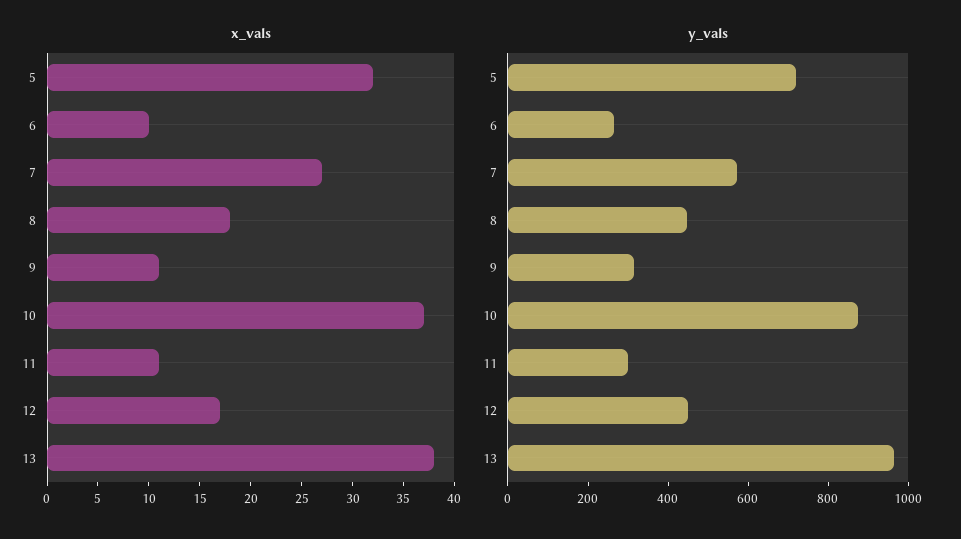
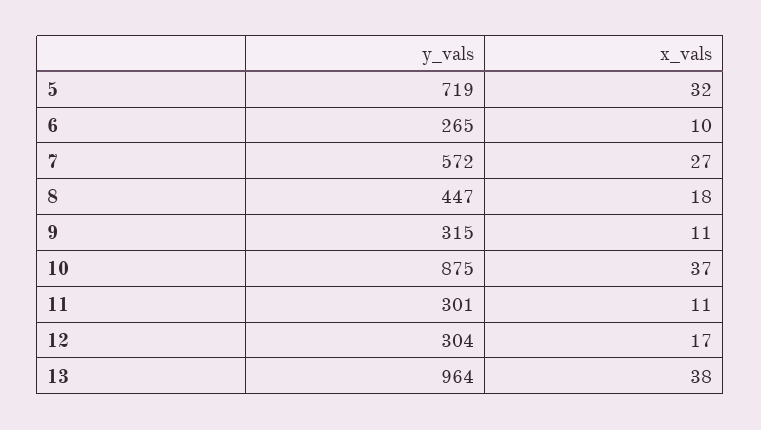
  {
    "x_vals": {
      "5": 32,
      "6": 10,
      "7": 27,
      "8": 18,
      "9": 11,
      "10": 37,
      "11": 11,
      "12": 17,
      "13": 38
    },
    "y_vals": {
      "5": 719,
      "6": 265,
      "7": 572,
      "8": 447,
      "9": 315,
      "10": 875,
      "11": 301,
-     "12": 450,
+     "12": 304,
      "13": 964
    }
  }

